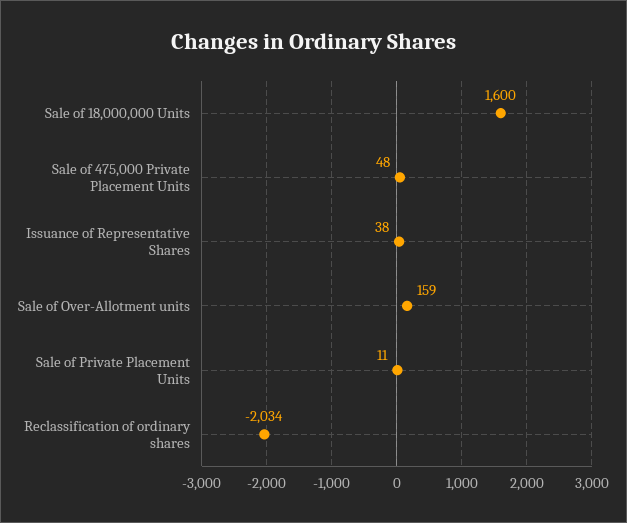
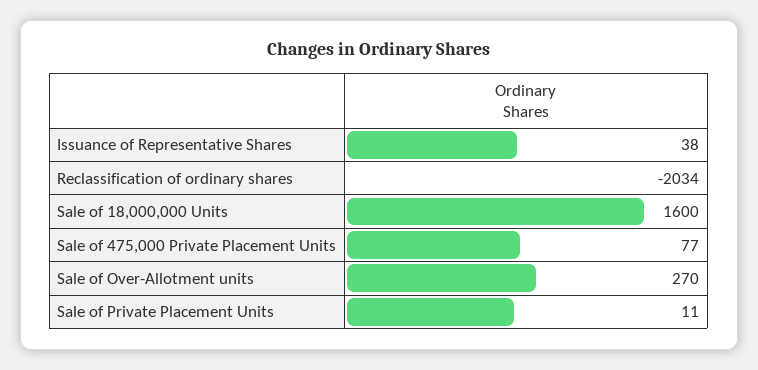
  {
    "Sale of 18,000,000 Units": 1600,
-   "Sale of 475,000 Private Placement Units": 48,
+   "Sale of 475,000 Private Placement Units": 77,
    "Issuance of Representative Shares": 38,
-   "Sale of Over-Allotment units": 159,
+   "Sale of Over-Allotment units": 270,
    "Sale of Private Placement Units": 11,
    "Reclassification of ordinary shares": -2034
  }

